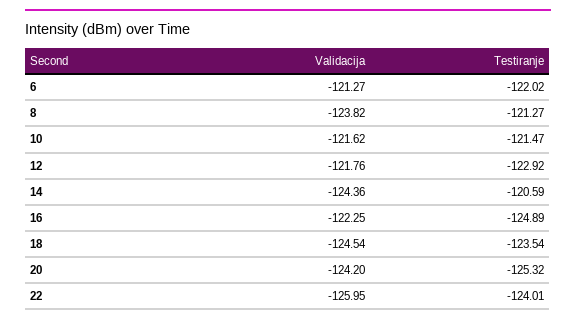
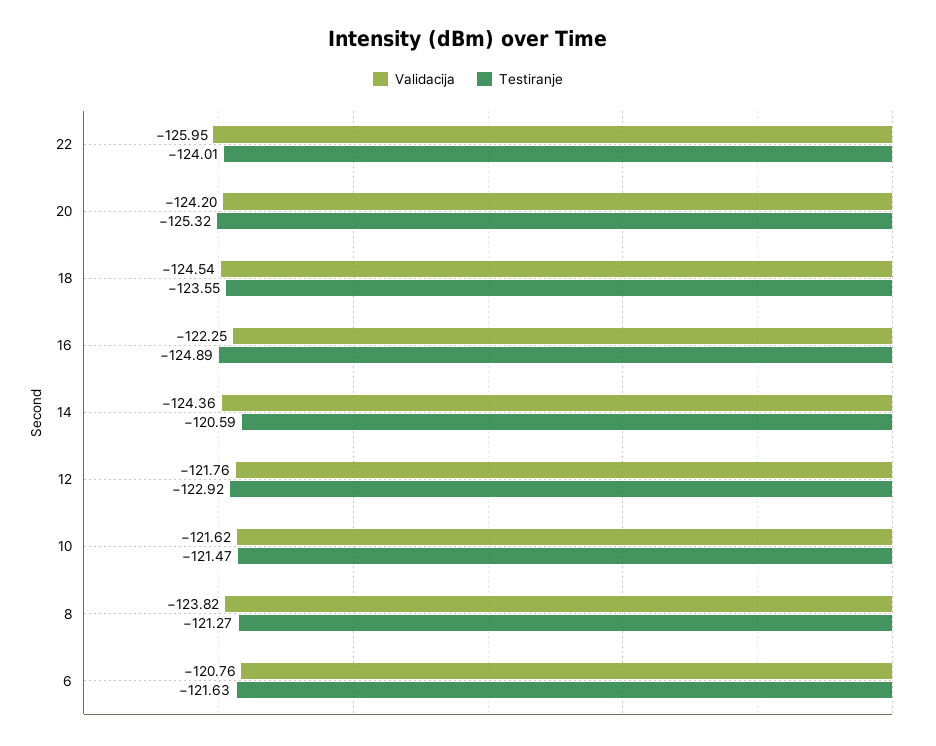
  {
    "Validacija": {
-     "6": -121.27,
+     "6": -120.76,
      "8": -123.82,
      "10": -121.62,
      "12": -121.76,
      "14": -124.36,
      "16": -122.25,
      "18": -124.54,
      "20": -124.2,
      "22": -125.95
    },
    "Testiranje": {
-     "6": -122.02,
+     "6": -121.63,
      "8": -121.27,
      "10": -121.47,
      "12": -122.92,
      "14": -120.59,
      "16": -124.89,
-     "18": -123.54,
+     "18": -123.55,
      "20": -125.32,
      "22": -124.01
    }
  }

